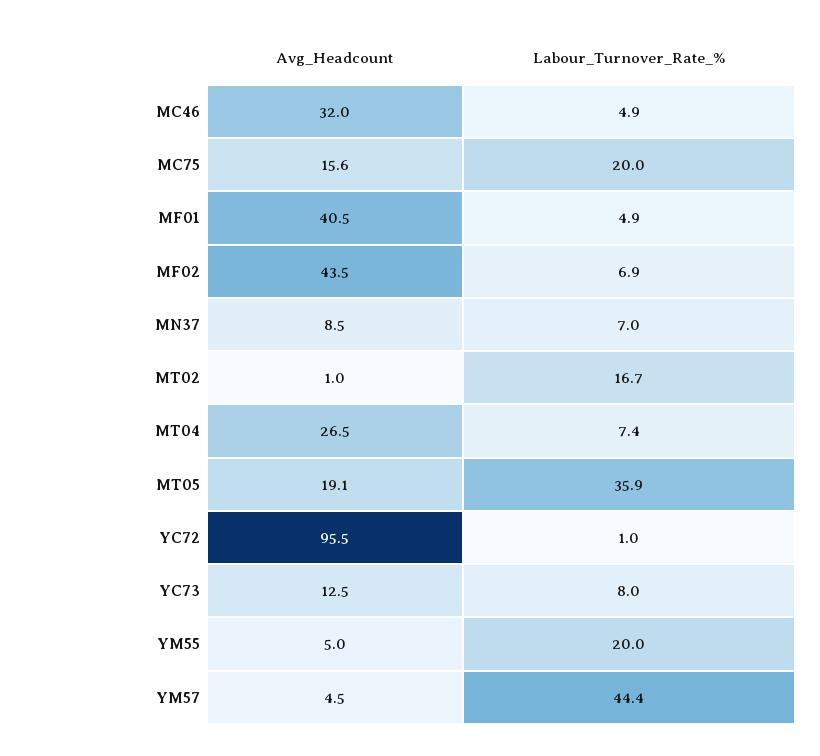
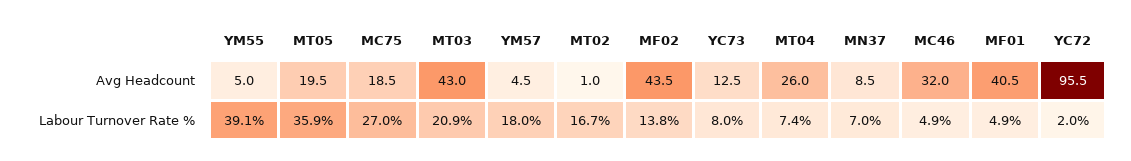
  {
    "Avg_Headcount": {
      "MC46": 32,
-     "MC75": 15.6,
+     "MC75": 18.5,
      "MF01": 40.5,
      "MF02": 43.5,
      "MN37": 8.5,
      "MT02": 1,
-     "MT04": 26.5,
+     "MT04": 26,
-     "MT05": 19.1,
+     "MT05": 19.5,
      "YC72": 95.5,
      "YC73": 12.5,
      "YM55": 5,
-     "YM57": 4.5
+     "YM57": 4.5,
+     "MT03": 43
    },
    "Labour_Turnover_Rate_%": {
      "MC46": 4.9,
-     "MC75": 20,
+     "MC75": 27,
      "MF01": 4.9,
-     "MF02": 6.9,
+     "MF02": 13.8,
      "MN37": 7,
      "MT02": 16.7,
      "MT04": 7.4,
      "MT05": 35.9,
-     "YC72": 1,
+     "YC72": 2,
      "YC73": 8,
-     "YM55": 20,
+     "YM55": 39.1,
-     "YM57": 44.4
+     "YM57": 18,
+     "MT03": 20.9
    }
  }

